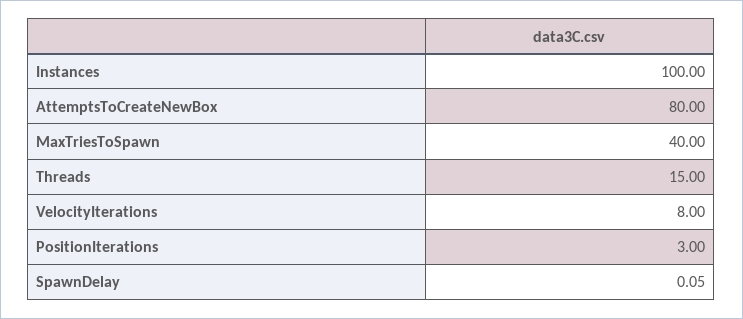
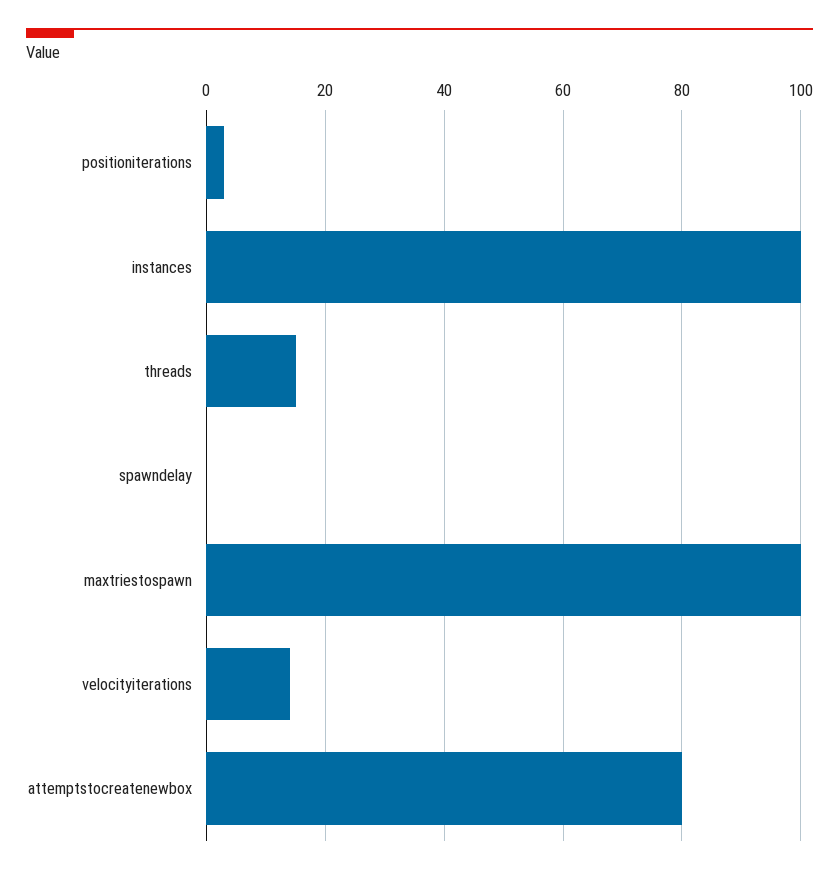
  {
    "Instances": 100,
    "AttemptsToCreateNewBox": 80,
-   "MaxTriesToSpawn": 40,
+   "MaxTriesToSpawn": 100,
    "Threads": 15,
-   "VelocityIterations": 8,
+   "VelocityIterations": 14,
    "PositionIterations": 3,
    "SpawnDelay": 0.05
  }

